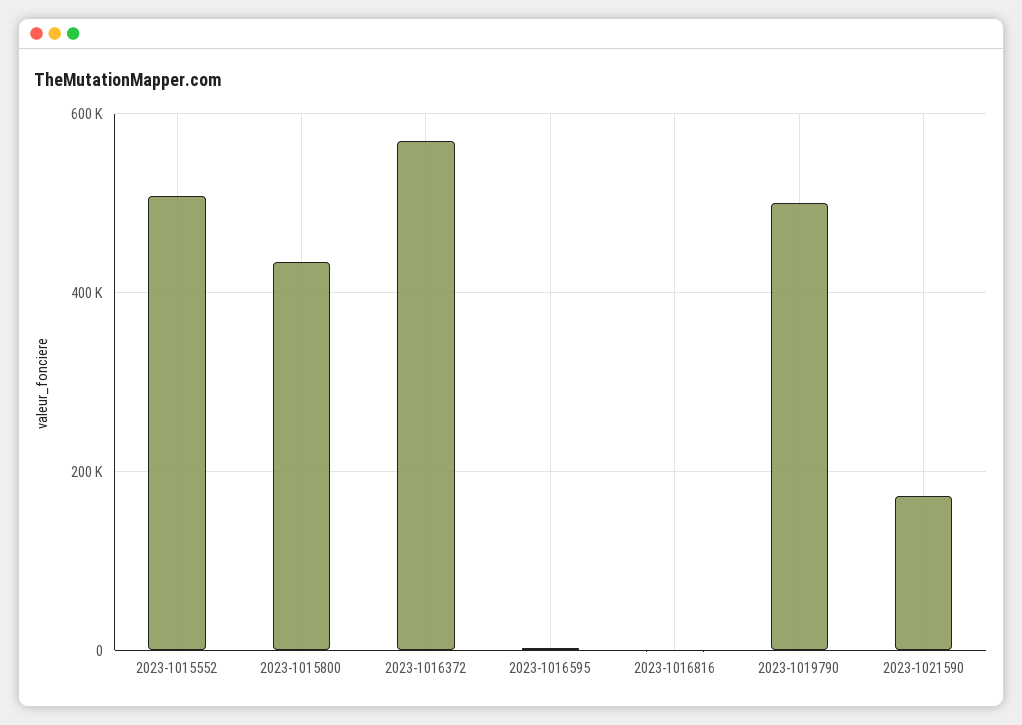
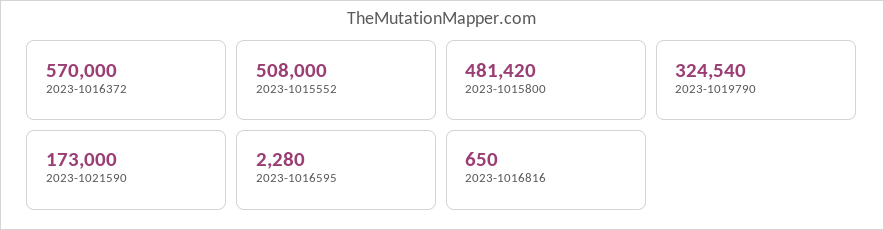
  {
    "2023-1015552": 508000,
-   "2023-1015800": 440000,
+   "2023-1015800": 481420,
    "2023-1016372": 570000,
    "2023-1016595": 2280,
    "2023-1016816": 650,
-   "2023-1019790": 500000,
+   "2023-1019790": 324540,
    "2023-1021590": 173000
  }

